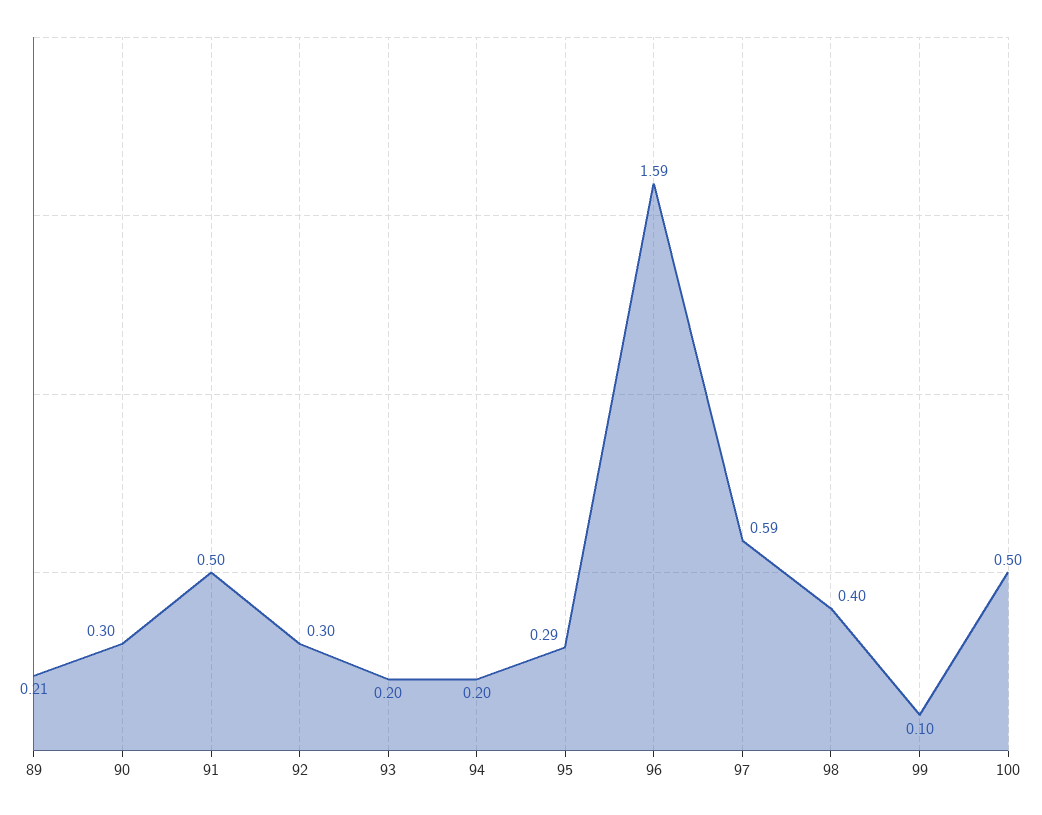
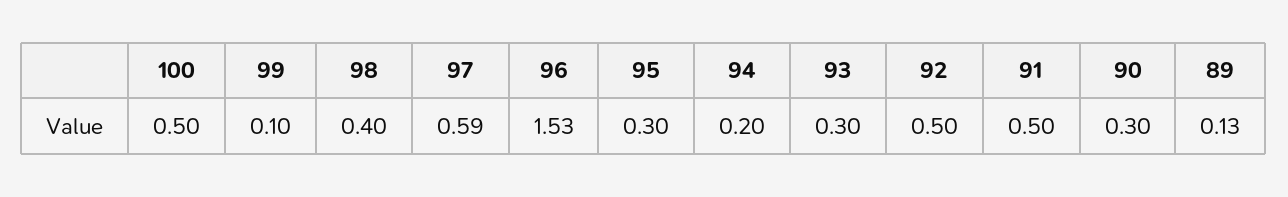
  {
-   "89": 0.21,
+   "89": 0.13,
    "90": 0.3,
    "91": 0.5,
-   "92": 0.3,
+   "92": 0.5,
-   "93": 0.2,
+   "93": 0.3,
    "94": 0.2,
-   "95": 0.29,
+   "95": 0.3,
-   "96": 1.59,
+   "96": 1.53,
    "97": 0.59,
    "98": 0.4,
    "99": 0.1,
    "100": 0.5
  }

